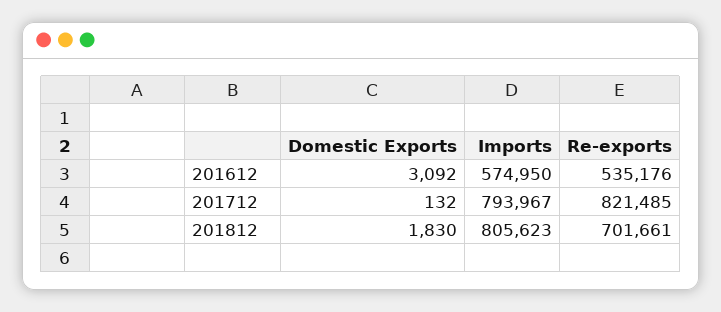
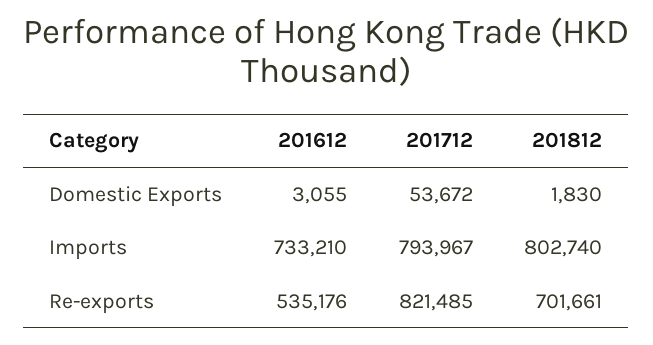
  {
    "Domestic Exports": {
-     "201612": 3092,
+     "201612": 3055,
-     "201712": 132,
+     "201712": 53672,
      "201812": 1830
    },
    "Imports": {
-     "201612": 574950,
+     "201612": 733210,
      "201712": 793967,
-     "201812": 805623
+     "201812": 802740
    },
    "Re-exports": {
      "201612": 535176,
      "201712": 821485,
      "201812": 701661
    }
  }

